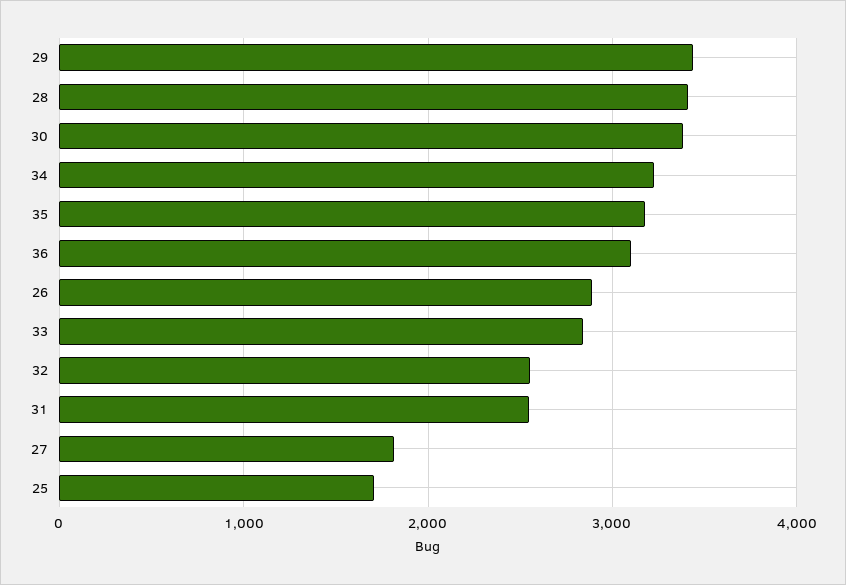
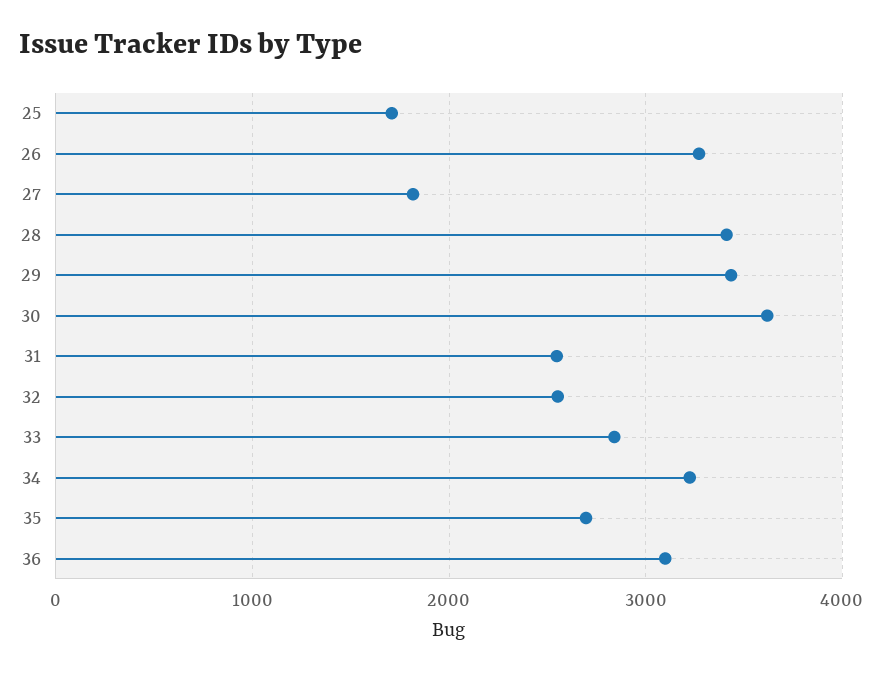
  {
    "29": 3400,
    "28": 3400,
-   "30": 3400,
+   "30": 3600,
    "34": 3200,
-   "35": 3200,
+   "35": 2700,
    "36": 3100,
-   "26": 2900,
+   "26": 3300,
    "33": 2800,
    "32": 2600,
    "31": 2500,
    "27": 1800,
    "25": 1700
  }

